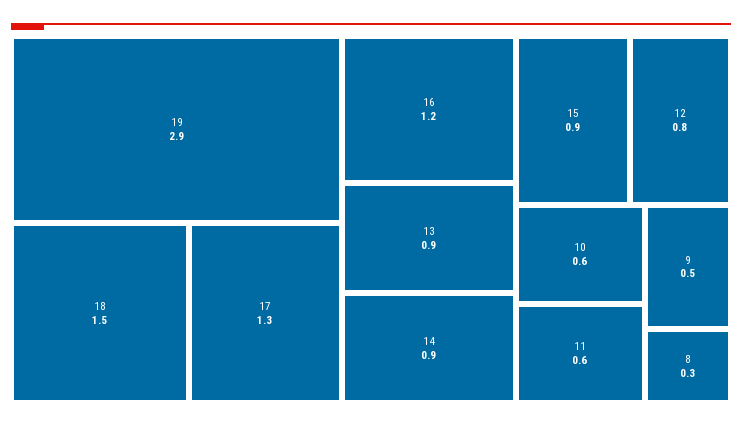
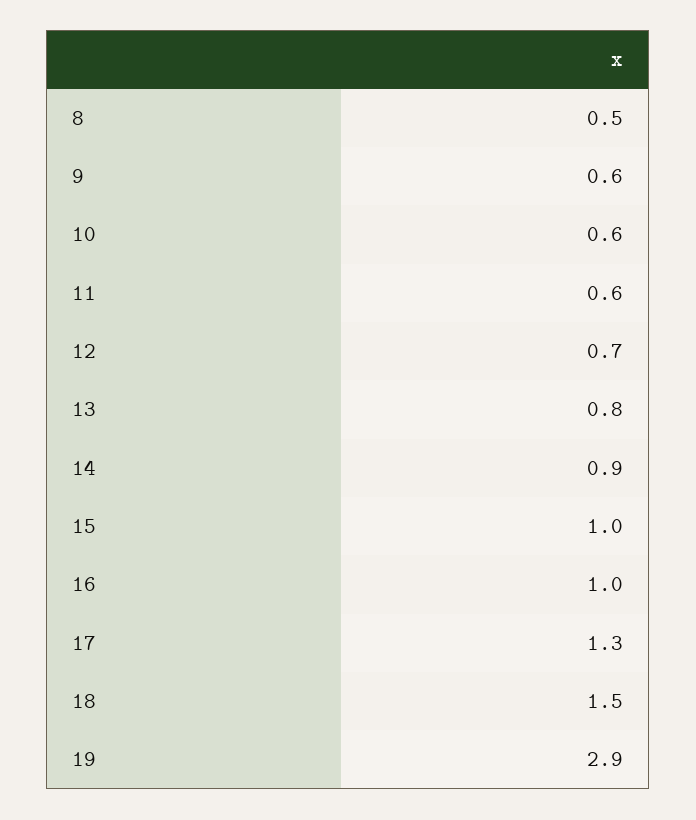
  {
    "19": 2.9,
    "18": 1.5,
    "17": 1.3,
-   "16": 1.2,
+   "16": 1,
-   "13": 0.9,
+   "13": 0.8,
    "14": 0.9,
-   "15": 0.9,
+   "15": 1,
-   "12": 0.8,
+   "12": 0.7,
    "10": 0.6,
    "11": 0.6,
-   "9": 0.5,
+   "9": 0.6,
-   "8": 0.3
+   "8": 0.5
  }

